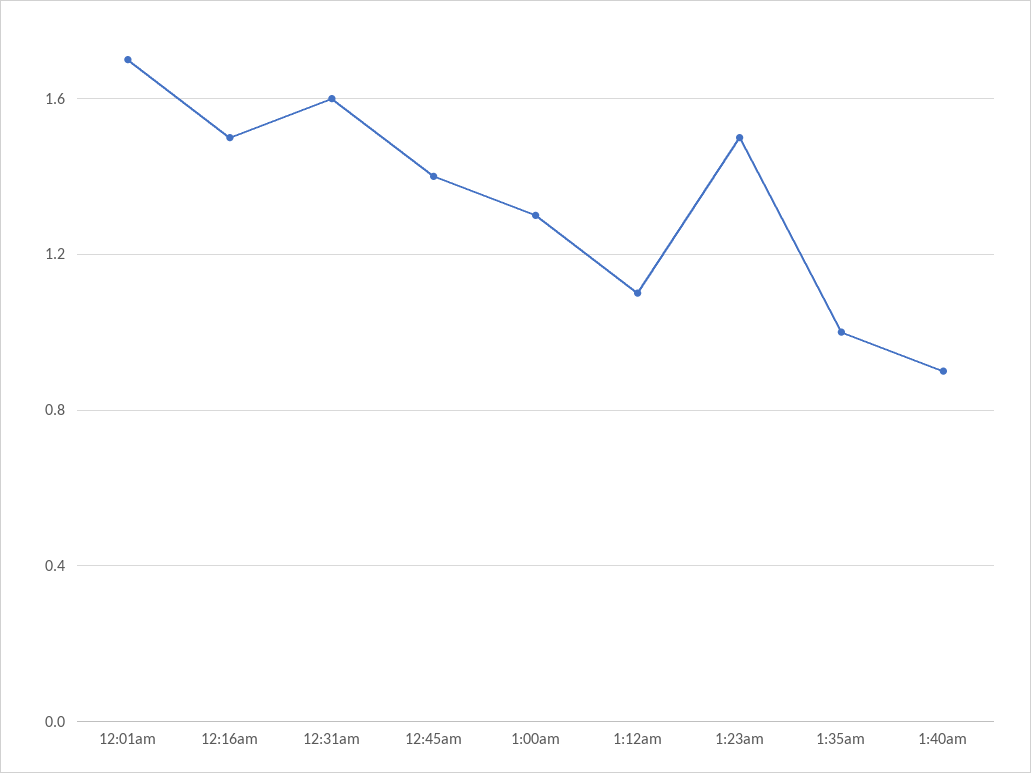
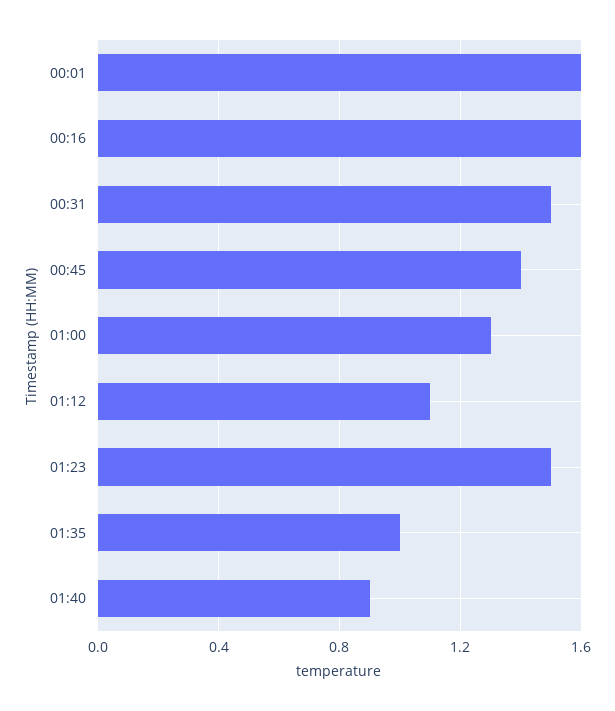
  {
-   "12:01am": 1.7,
+   "12:01am": 1.6,
-   "12:16am": 1.5,
+   "12:16am": 1.6,
-   "12:31am": 1.6,
+   "12:31am": 1.5,
    "12:45am": 1.4,
    "1:00am": 1.3,
    "1:12am": 1.1,
    "1:23am": 1.5,
    "1:35am": 1,
    "1:40am": 0.9
  }

